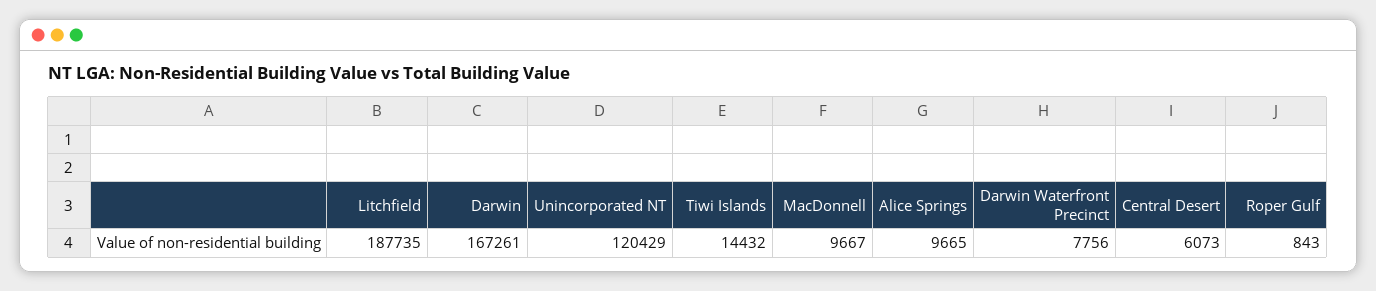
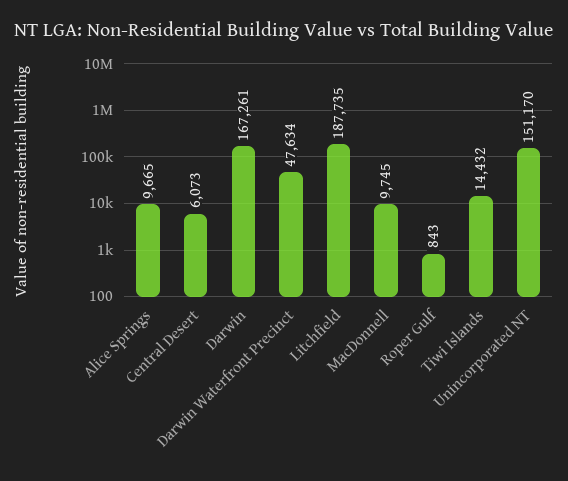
  {
    "Litchfield": 187735,
    "Darwin": 167261,
-   "Unincorporated NT": 120429,
+   "Unincorporated NT": 151170,
    "Tiwi Islands": 14432,
-   "MacDonnell": 9667,
+   "MacDonnell": 9745,
    "Alice Springs": 9665,
-   "Darwin Waterfront Precinct": 7756,
+   "Darwin Waterfront Precinct": 47634,
    "Central Desert": 6073,
    "Roper Gulf": 843
  }

